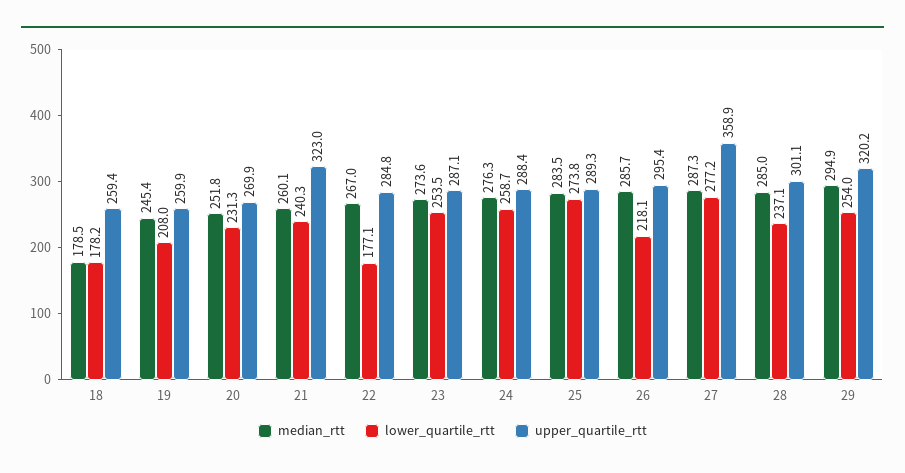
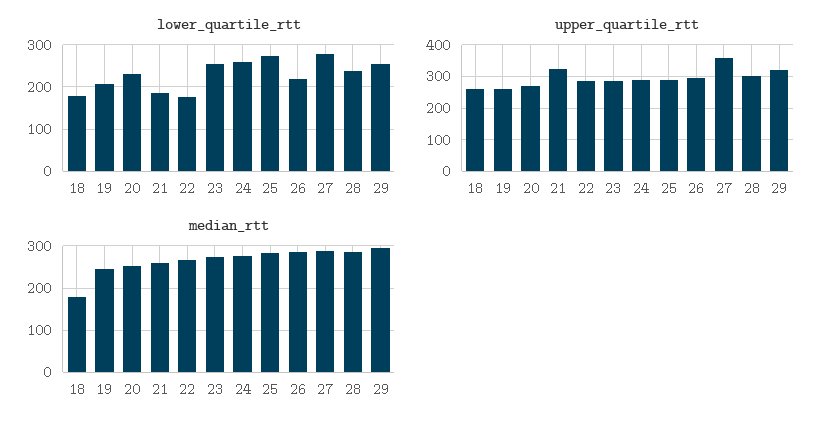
  {
    "median_rtt": {
      "18": 178.5,
      "19": 245.4,
      "20": 251.8,
      "21": 260.1,
      "22": 267,
      "23": 273.6,
      "24": 276.3,
      "25": 283.5,
      "26": 285.7,
      "27": 287.3,
      "28": 285,
      "29": 294.9
    },
    "lower_quartile_rtt": {
      "18": 178.2,
      "19": 208,
      "20": 231.3,
-     "21": 240.3,
+     "21": 180,
      "22": 177.1,
      "23": 253.5,
      "24": 258.7,
      "25": 273.8,
      "26": 218.1,
      "27": 277.2,
      "28": 237.1,
      "29": 254
    },
    "upper_quartile_rtt": {
      "18": 259.4,
      "19": 259.9,
      "20": 269.9,
      "21": 323,
      "22": 284.8,
      "23": 287.1,
      "24": 288.4,
      "25": 289.3,
      "26": 295.4,
      "27": 358.9,
      "28": 301.1,
      "29": 320.2
    }
  }

